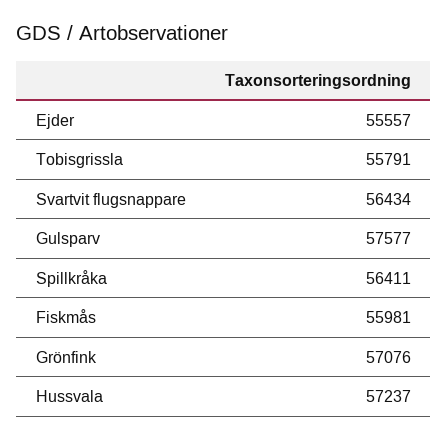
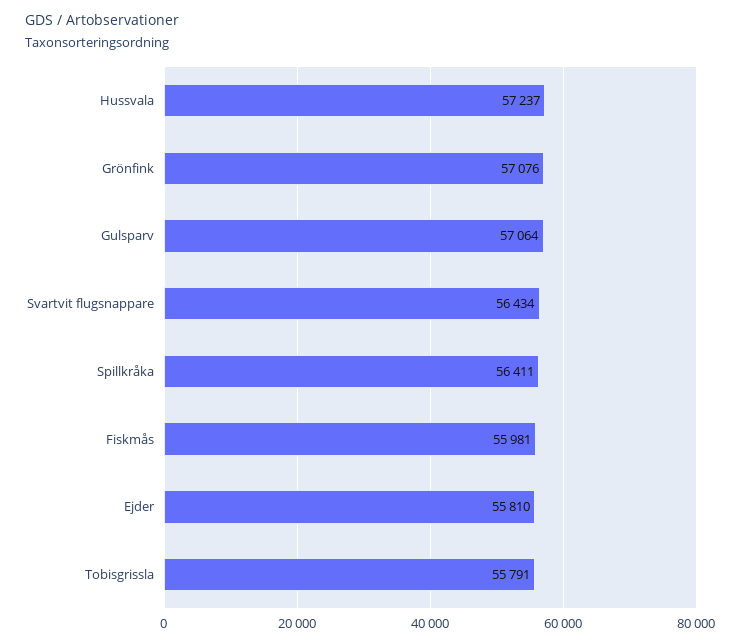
  {
-   "Ejder": 55557,
+   "Ejder": 55810,
    "Tobisgrissla": 55791,
    "Svartvit flugsnappare": 56434,
-   "Gulsparv": 57577,
+   "Gulsparv": 57064,
    "Spillkråka": 56411,
    "Fiskmås": 55981,
    "Grönfink": 57076,
    "Hussvala": 57237
  }

